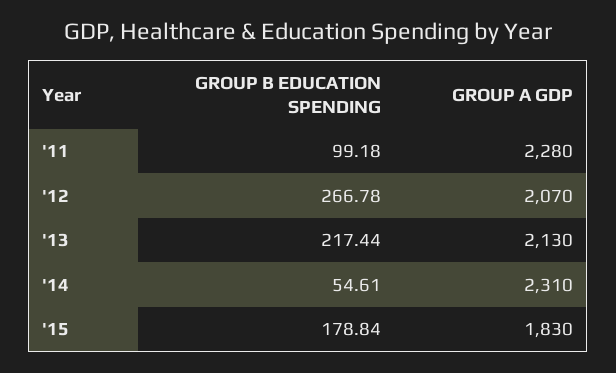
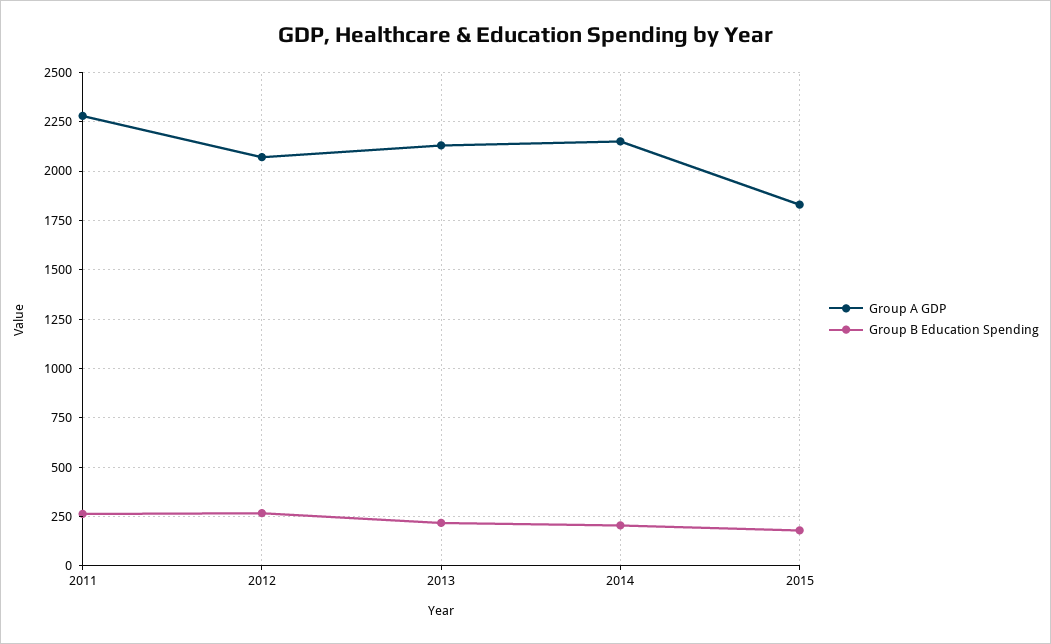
  {
    "GROUP B EDUCATION SPENDING": {
-     "'11": 99.18,
+     "'11": 250,
      "'12": 266.78,
      "'13": 217.44,
-     "'14": 54.61,
+     "'14": 200,
      "'15": 178.84
    },
    "GROUP A GDP": {
      "'11": 2280,
      "'12": 2070,
      "'13": 2130,
-     "'14": 2310,
+     "'14": 2150,
      "'15": 1830
    }
  }

